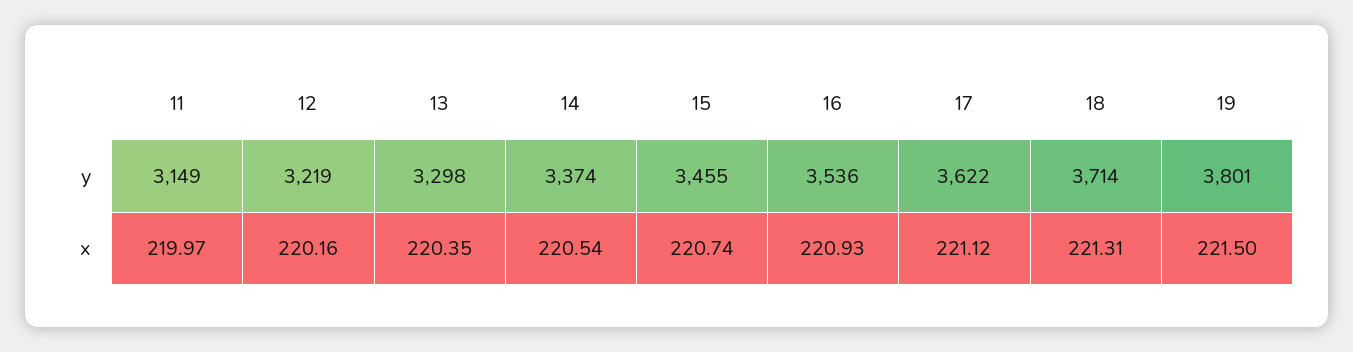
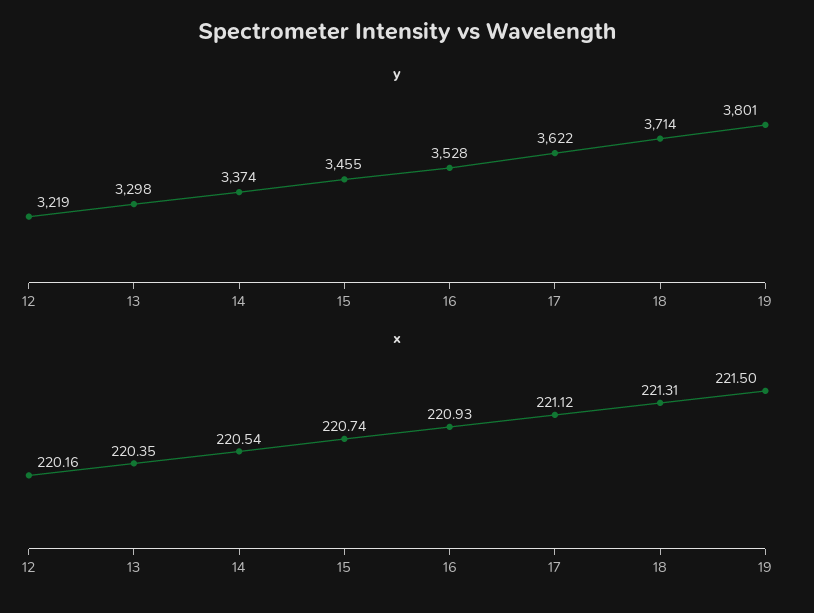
  {
    "y": {
-     "11": 3149,
      "12": 3219,
      "13": 3298,
      "14": 3374,
      "15": 3455,
-     "16": 3536,
+     "16": 3528,
      "17": 3622,
      "18": 3714,
      "19": 3801
    },
    "x": {
-     "11": 219.97,
      "12": 220.16,
      "13": 220.35,
      "14": 220.54,
      "15": 220.74,
      "16": 220.93,
      "17": 221.12,
      "18": 221.31,
      "19": 221.5
    }
  }

